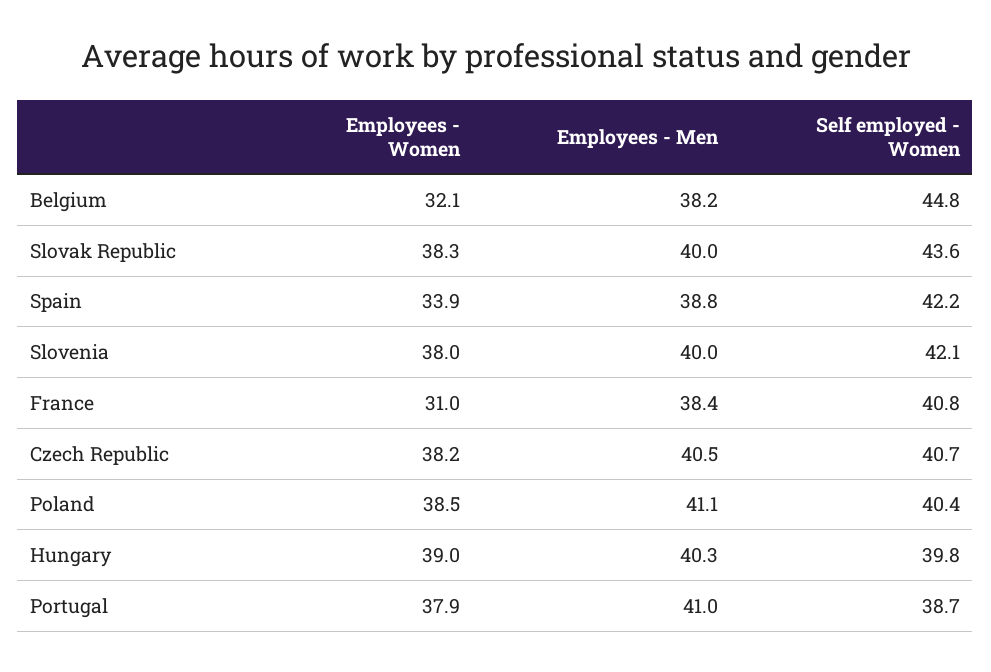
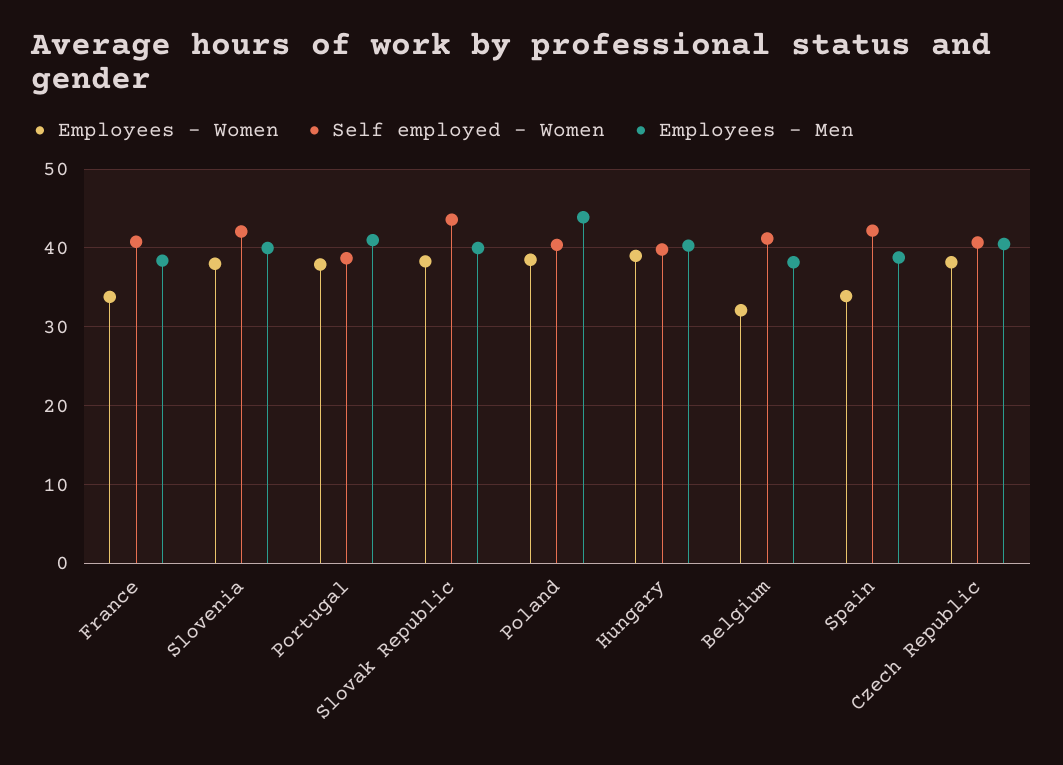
  {
    "Employees - Women": {
      "Belgium": 32.1,
      "Slovak Republic": 38.3,
      "Spain": 33.9,
      "Slovenia": 38,
-     "France": 31,
+     "France": 34,
      "Czech Republic": 38.2,
      "Poland": 38.5,
      "Hungary": 39,
      "Portugal": 37.9
    },
    "Employees - Men": {
      "Belgium": 38.2,
      "Slovak Republic": 40,
      "Spain": 38.8,
      "Slovenia": 40,
      "France": 38.4,
      "Czech Republic": 40.5,
-     "Poland": 41.1,
+     "Poland": 44,
      "Hungary": 40.3,
      "Portugal": 41
    },
    "Self employed - Women": {
-     "Belgium": 44.8,
+     "Belgium": 41,
      "Slovak Republic": 43.6,
      "Spain": 42.2,
      "Slovenia": 42.1,
      "France": 40.8,
      "Czech Republic": 40.7,
      "Poland": 40.4,
      "Hungary": 39.8,
      "Portugal": 38.7
    }
  }

